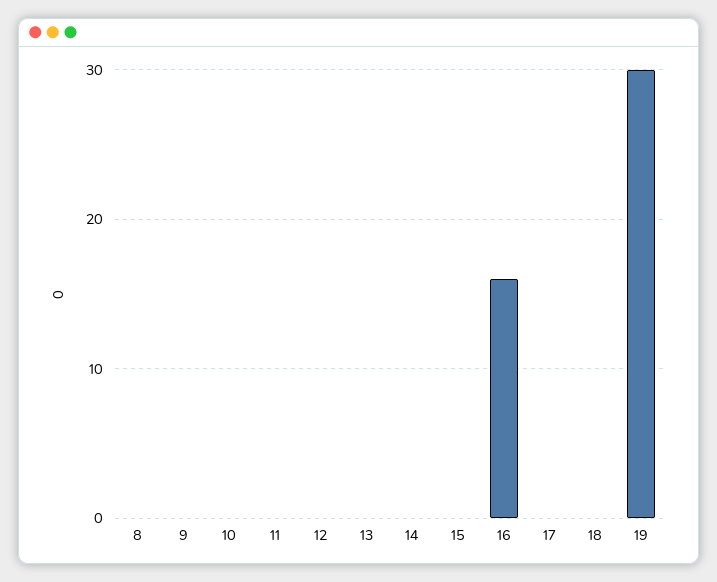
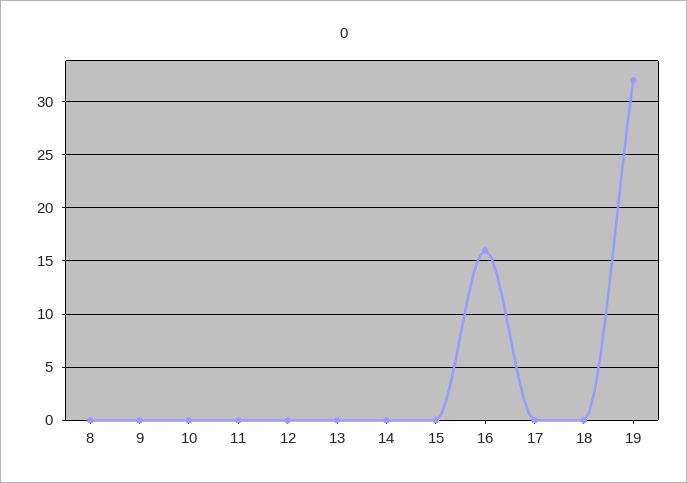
  {
    "8": 0,
    "9": 0,
    "10": 0,
    "11": 0,
    "12": 0,
    "13": 0,
    "14": 0,
    "15": 0,
    "16": 16,
    "17": 0,
    "18": 0,
-   "19": 30
+   "19": 32
  }

